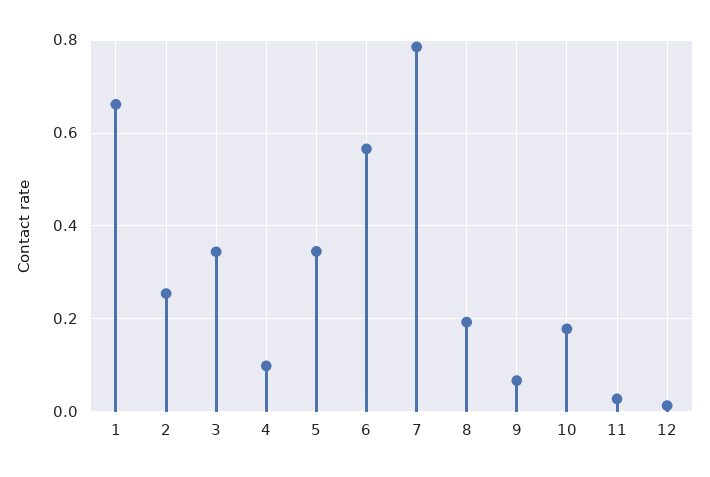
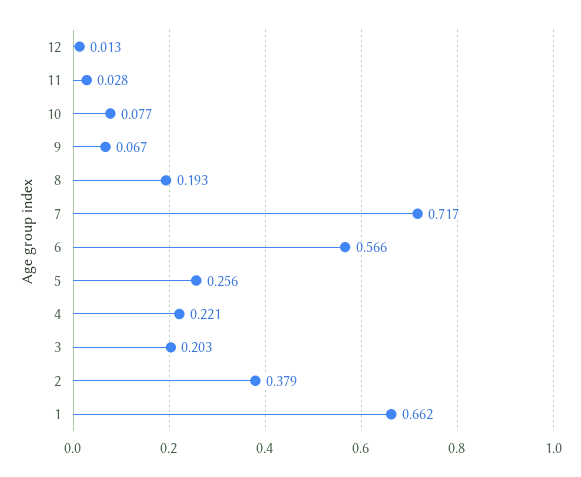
  {
    "1": 0.662,
-   "2": 0.26,
+   "2": 0.379,
-   "3": 0.34,
+   "3": 0.203,
-   "4": 0.1,
+   "4": 0.221,
-   "5": 0.34,
+   "5": 0.256,
    "6": 0.566,
-   "7": 0.78,
+   "7": 0.717,
    "8": 0.193,
    "9": 0.067,
-   "10": 0.18,
+   "10": 0.077,
    "11": 0.028,
    "12": 0.013
  }

